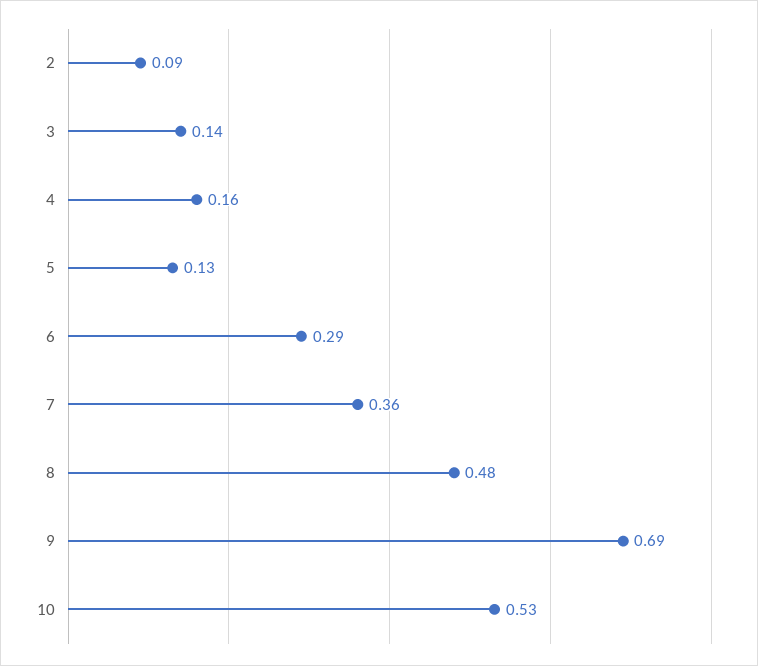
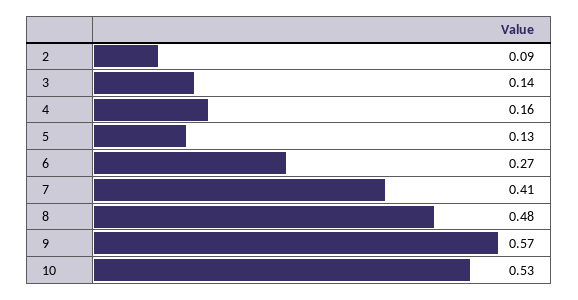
  {
    "2": 0.09,
    "3": 0.14,
    "4": 0.16,
    "5": 0.13,
-   "6": 0.29,
+   "6": 0.27,
-   "7": 0.36,
+   "7": 0.41,
    "8": 0.48,
-   "9": 0.69,
+   "9": 0.57,
    "10": 0.53
  }

